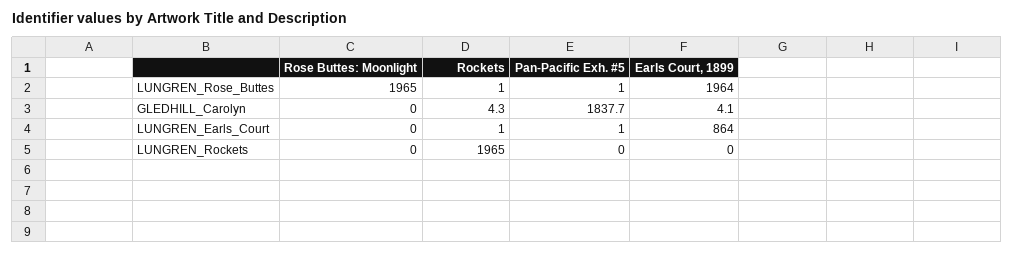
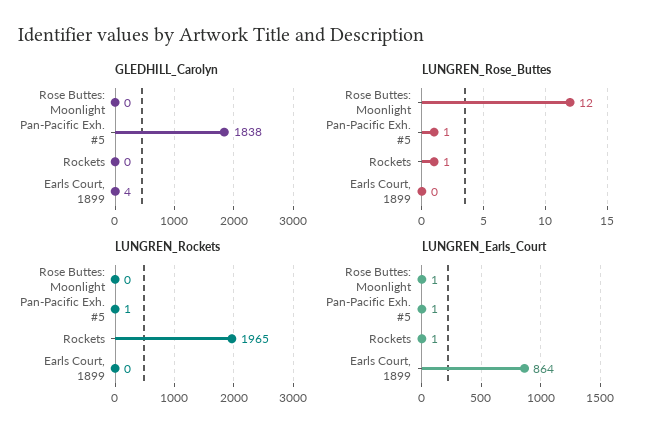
  {
    "LUNGREN_Rose_Buttes": {
-     "Rose Buttes: Moonlight": 1965,
+     "Rose Buttes: Moonlight": 12,
      "Rockets": 1,
      "Pan-Pacific Exh. #5": 1,
-     "Earls Court, 1899": 1964
+     "Earls Court, 1899": 0
    },
    "GLEDHILL_Carolyn": {
      "Rose Buttes: Moonlight": 0,
-     "Rockets": 4.3,
+     "Rockets": 0,
      "Pan-Pacific Exh. #5": 1837.7,
      "Earls Court, 1899": 4.1
    },
    "LUNGREN_Earls_Court": {
-     "Rose Buttes: Moonlight": 0,
+     "Rose Buttes: Moonlight": 1,
      "Rockets": 1,
      "Pan-Pacific Exh. #5": 1,
      "Earls Court, 1899": 864
    },
    "LUNGREN_Rockets": {
      "Rose Buttes: Moonlight": 0,
      "Rockets": 1965,
-     "Pan-Pacific Exh. #5": 0,
+     "Pan-Pacific Exh. #5": 1,
      "Earls Court, 1899": 0
    }
  }

